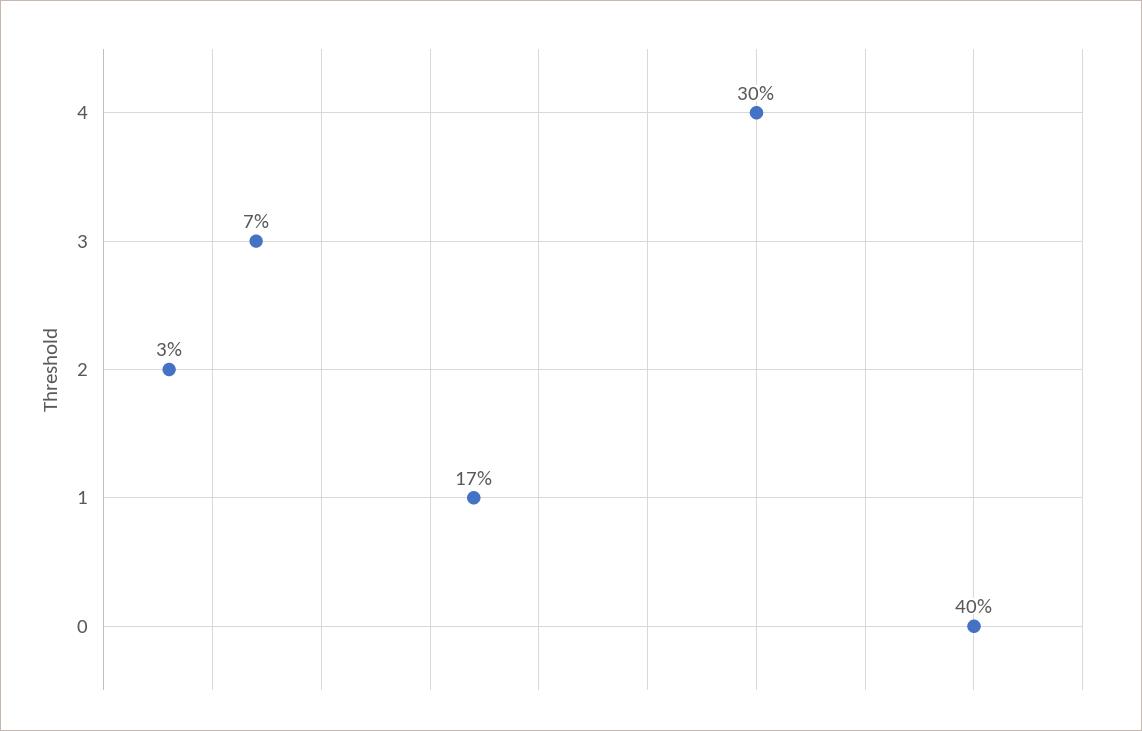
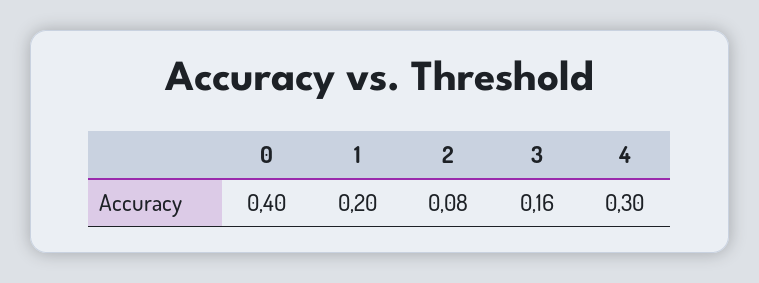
  {
    "4": 0.3,
-   "3": 0.07,
+   "3": 0.16,
-   "2": 0.03,
+   "2": 0.08,
-   "1": 0.17,
+   "1": 0.2,
    "0": 0.4
  }

